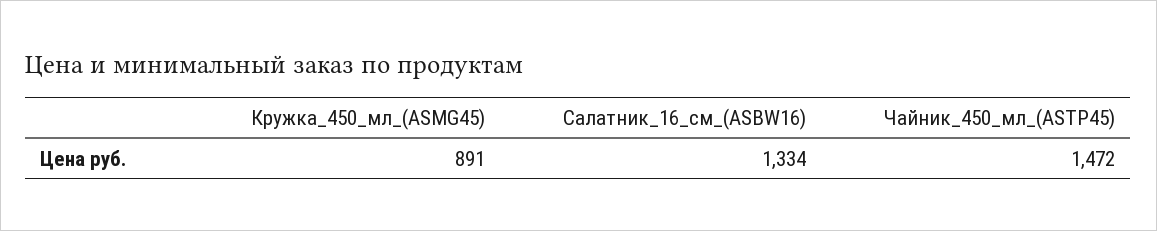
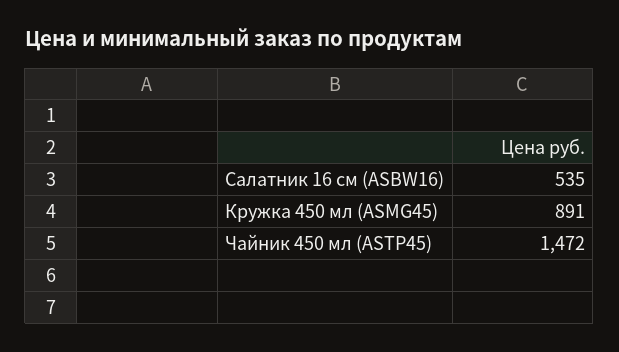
  {
    "Кружка_450_мл_(ASMG45)": 891,
-   "Салатник_16_см_(ASBW16)": 1334,
+   "Салатник_16_см_(ASBW16)": 535,
    "Чайник_450_мл_(ASTP45)": 1472
  }

